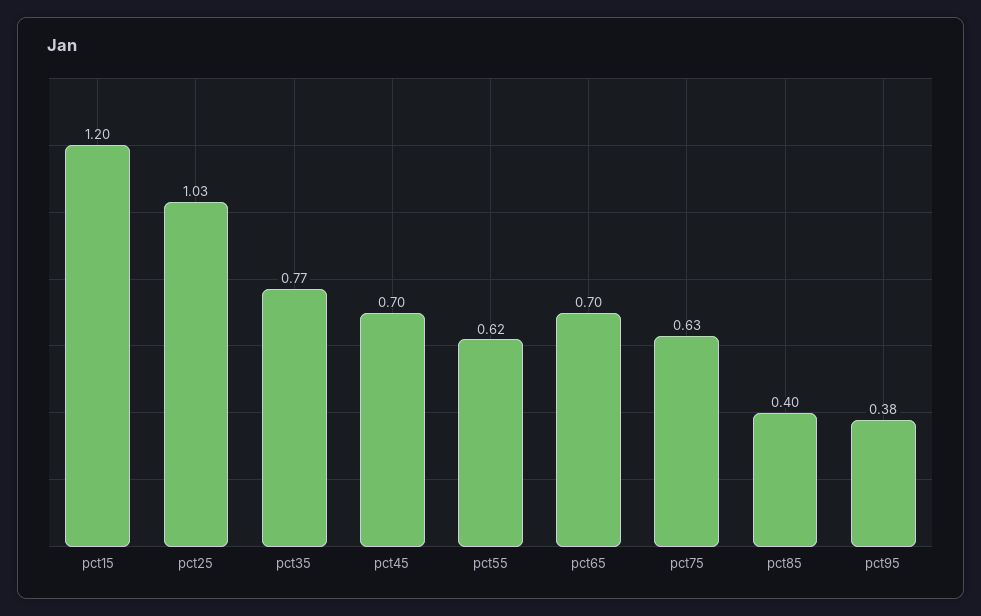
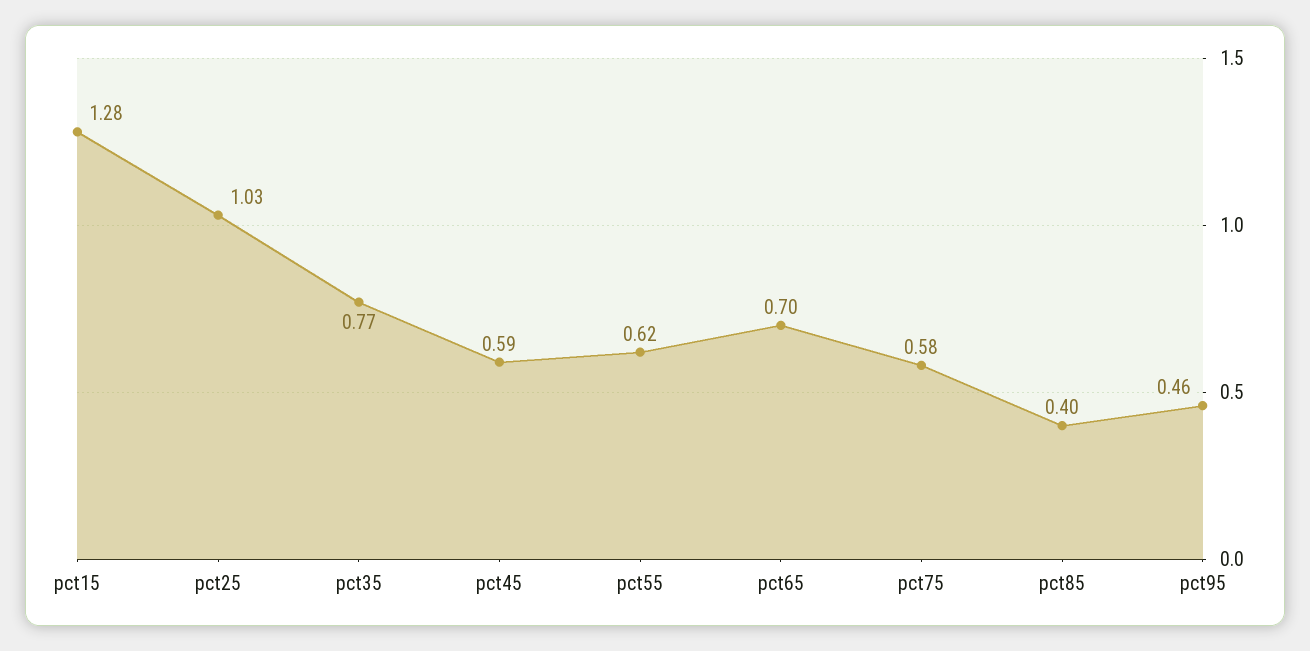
  {
-   "pct15": 1.2,
+   "pct15": 1.28,
    "pct25": 1.03,
    "pct35": 0.77,
-   "pct45": 0.7,
+   "pct45": 0.59,
    "pct55": 0.62,
    "pct65": 0.7,
-   "pct75": 0.63,
+   "pct75": 0.58,
    "pct85": 0.4,
-   "pct95": 0.38
+   "pct95": 0.46
  }

